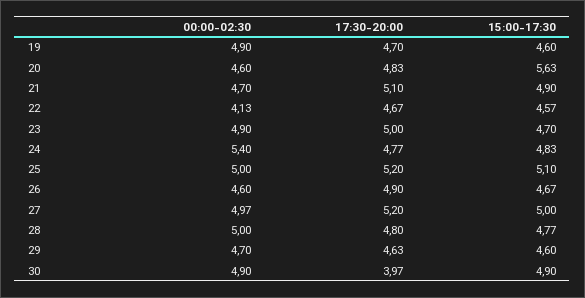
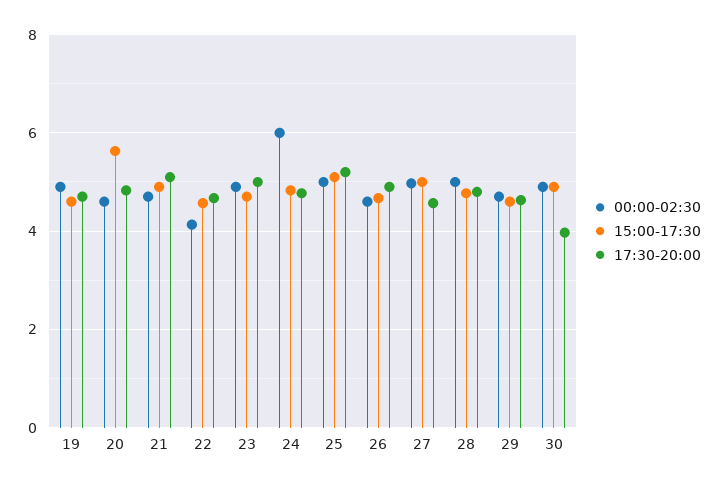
  {
    "00:00-02:30": {
      "19": 4.9,
      "20": 4.6,
      "21": 4.7,
      "22": 4.13,
      "23": 4.9,
-     "24": 5.4,
+     "24": 6,
      "25": 5,
      "26": 4.6,
      "27": 4.97,
      "28": 5,
      "29": 4.7,
      "30": 4.9
    },
    "17:30-20:00": {
      "19": 4.7,
      "20": 4.83,
      "21": 5.1,
      "22": 4.67,
      "23": 5,
      "24": 4.77,
      "25": 5.2,
      "26": 4.9,
-     "27": 5.2,
+     "27": 4.6,
      "28": 4.8,
      "29": 4.63,
      "30": 3.97
    },
    "15:00-17:30": {
      "19": 4.6,
      "20": 5.63,
      "21": 4.9,
      "22": 4.57,
      "23": 4.7,
      "24": 4.83,
      "25": 5.1,
      "26": 4.67,
      "27": 5,
      "28": 4.77,
      "29": 4.6,
      "30": 4.9
    }
  }

